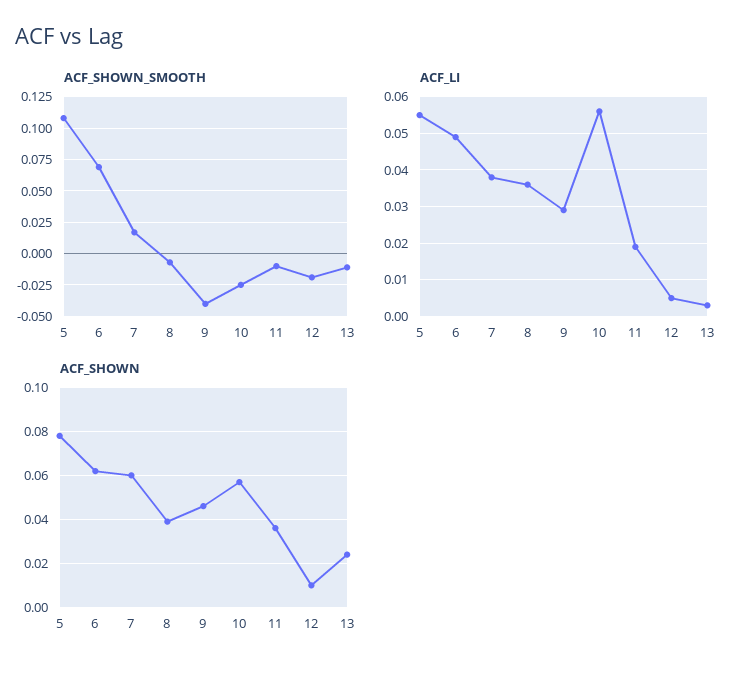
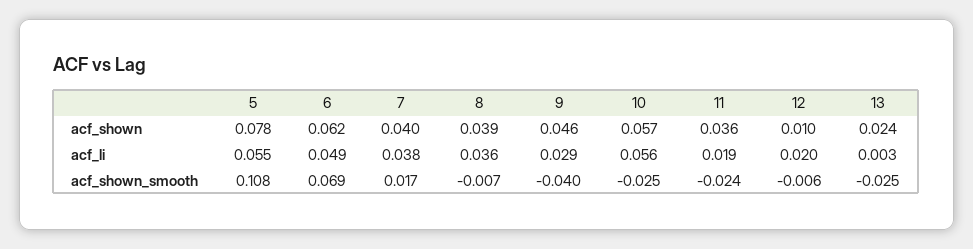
  {
    "ACF_SHOWN_SMOOTH": {
      "5": 0.108,
      "6": 0.069,
      "7": 0.017,
      "8": -0.007,
      "9": -0.04,
      "10": -0.025,
-     "11": -0.01,
+     "11": -0.024,
-     "12": -0.02,
+     "12": -0.006,
-     "13": -0.01
+     "13": -0.025
    },
    "ACF_LI": {
      "5": 0.055,
      "6": 0.049,
      "7": 0.038,
      "8": 0.036,
      "9": 0.029,
      "10": 0.056,
      "11": 0.019,
-     "12": 0.005,
+     "12": 0.02,
      "13": 0.003
    },
    "ACF_SHOWN": {
      "5": 0.078,
      "6": 0.062,
-     "7": 0.06,
+     "7": 0.04,
      "8": 0.039,
      "9": 0.046,
      "10": 0.057,
      "11": 0.036,
      "12": 0.01,
      "13": 0.024
    }
  }

